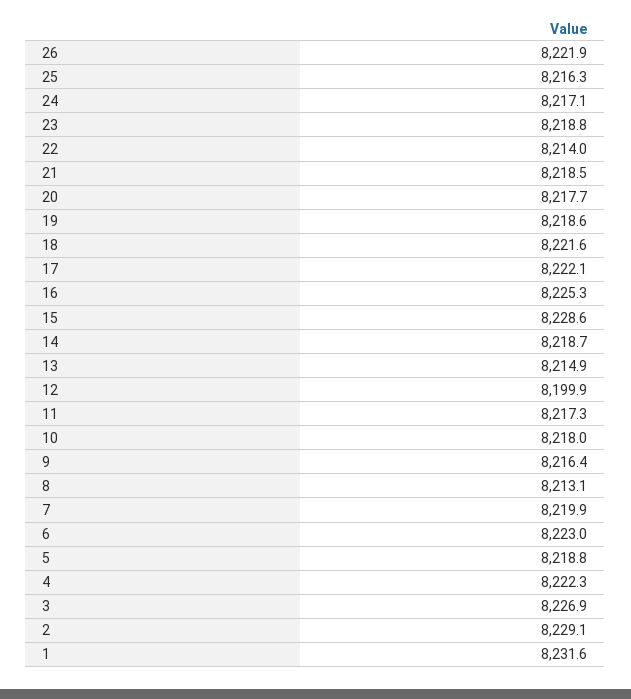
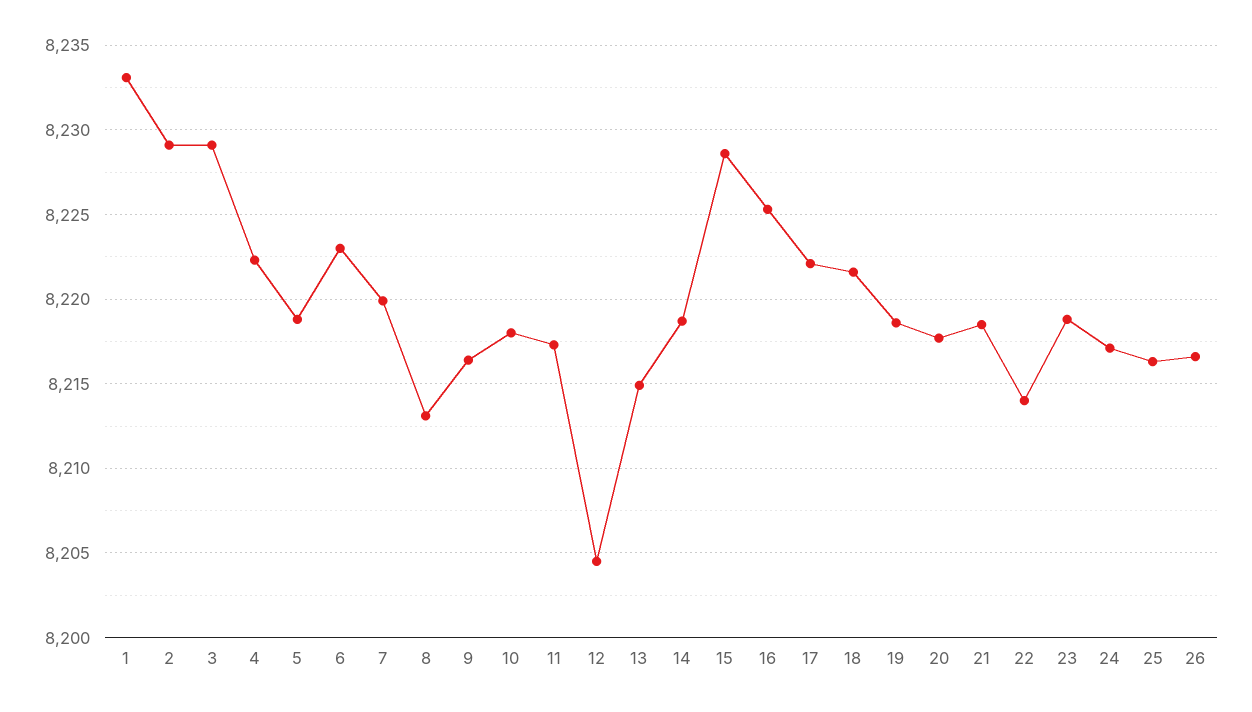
  {
-   "26": 8221.9,
+   "26": 8216.5,
    "25": 8216.3,
    "24": 8217.1,
    "23": 8218.8,
    "22": 8214,
    "21": 8218.5,
    "20": 8217.7,
    "19": 8218.6,
    "18": 8221.6,
    "17": 8222.1,
    "16": 8225.3,
    "15": 8228.6,
    "14": 8218.7,
    "13": 8214.9,
-   "12": 8199.9,
+   "12": 8204.5,
    "11": 8217.3,
    "10": 8218,
    "9": 8216.4,
    "8": 8213.1,
    "7": 8219.9,
    "6": 8223,
    "5": 8218.8,
    "4": 8222.3,
-   "3": 8226.9,
+   "3": 8229,
    "2": 8229.1,
-   "1": 8231.6
+   "1": 8233
  }

